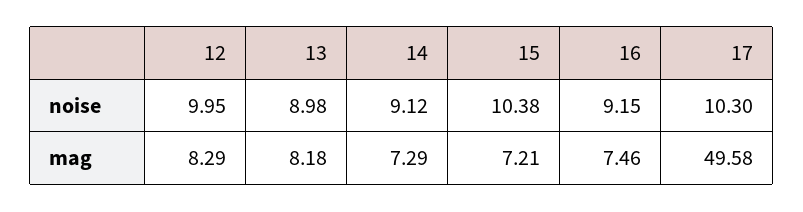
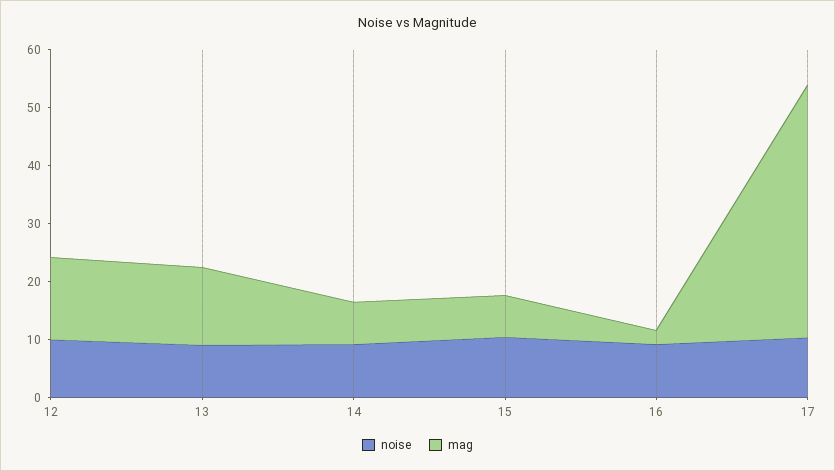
  {
    "noise": {
      "12": 9.95,
      "13": 8.98,
      "14": 9.12,
      "15": 10.38,
      "16": 9.15,
      "17": 10.3
    },
    "mag": {
-     "12": 8.29,
+     "12": 14,
-     "13": 8.18,
+     "13": 14,
      "14": 7.29,
      "15": 7.21,
-     "16": 7.46,
+     "16": 2,
-     "17": 49.58
+     "17": 44
    }
  }

